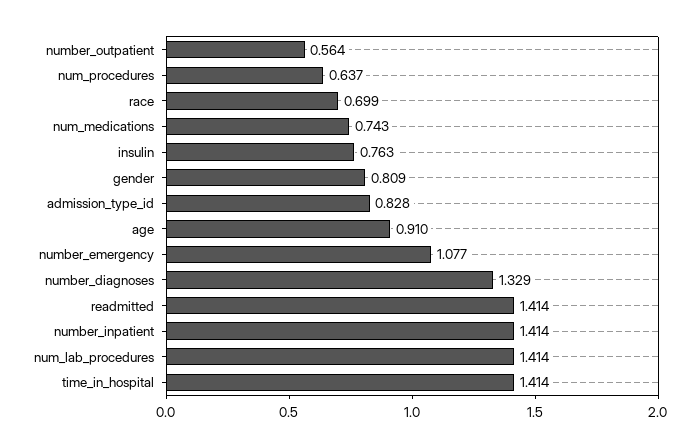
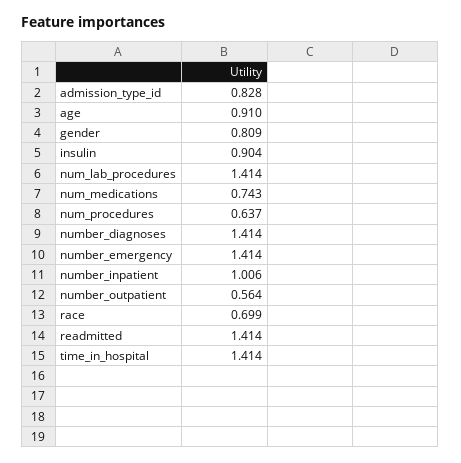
  {
    "number_outpatient": 0.564,
    "num_procedures": 0.637,
    "race": 0.699,
    "num_medications": 0.743,
-   "insulin": 0.763,
+   "insulin": 0.904,
    "gender": 0.809,
    "admission_type_id": 0.828,
    "age": 0.91,
-   "number_emergency": 1.077,
+   "number_emergency": 1.414,
-   "number_diagnoses": 1.329,
+   "number_diagnoses": 1.414,
    "readmitted": 1.414,
-   "number_inpatient": 1.414,
+   "number_inpatient": 1.006,
    "num_lab_procedures": 1.414,
    "time_in_hospital": 1.414
  }

